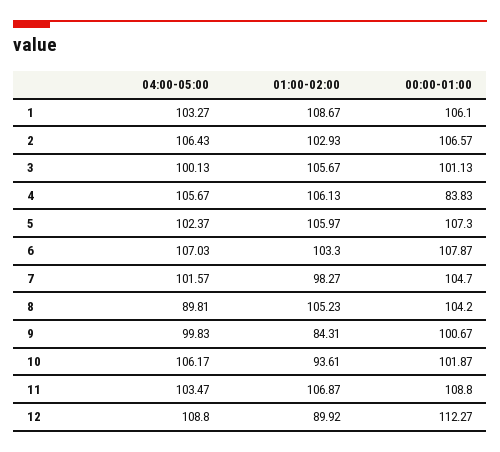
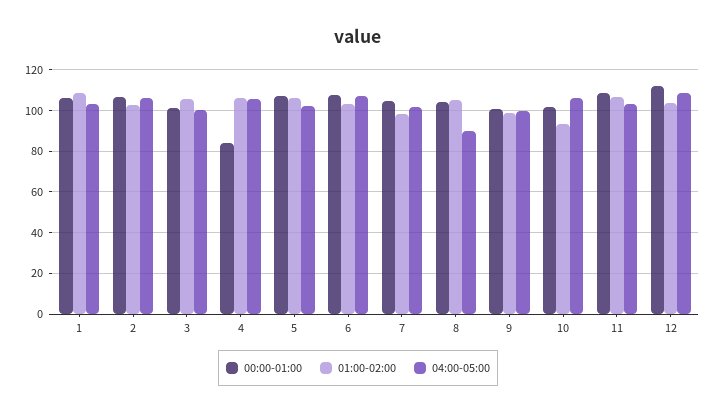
  {
    "04:00-05:00": {
      "1": 103.27,
      "2": 106.43,
      "3": 100.13,
      "4": 105.67,
      "5": 102.37,
      "6": 107.03,
      "7": 101.57,
      "8": 89.81,
      "9": 99.83,
      "10": 106.17,
      "11": 103.47,
      "12": 108.8
    },
    "01:00-02:00": {
      "1": 108.67,
      "2": 102.93,
      "3": 105.67,
      "4": 106.13,
      "5": 105.97,
      "6": 103.3,
      "7": 98.27,
      "8": 105.23,
-     "9": 84.31,
+     "9": 100,
      "10": 93.61,
      "11": 106.87,
-     "12": 89.92
+     "12": 105
    },
    "00:00-01:00": {
      "1": 106.1,
      "2": 106.57,
      "3": 101.13,
      "4": 83.83,
      "5": 107.3,
      "6": 107.87,
      "7": 104.7,
      "8": 104.2,
      "9": 100.67,
      "10": 101.87,
      "11": 108.8,
      "12": 112.27
    }
  }

